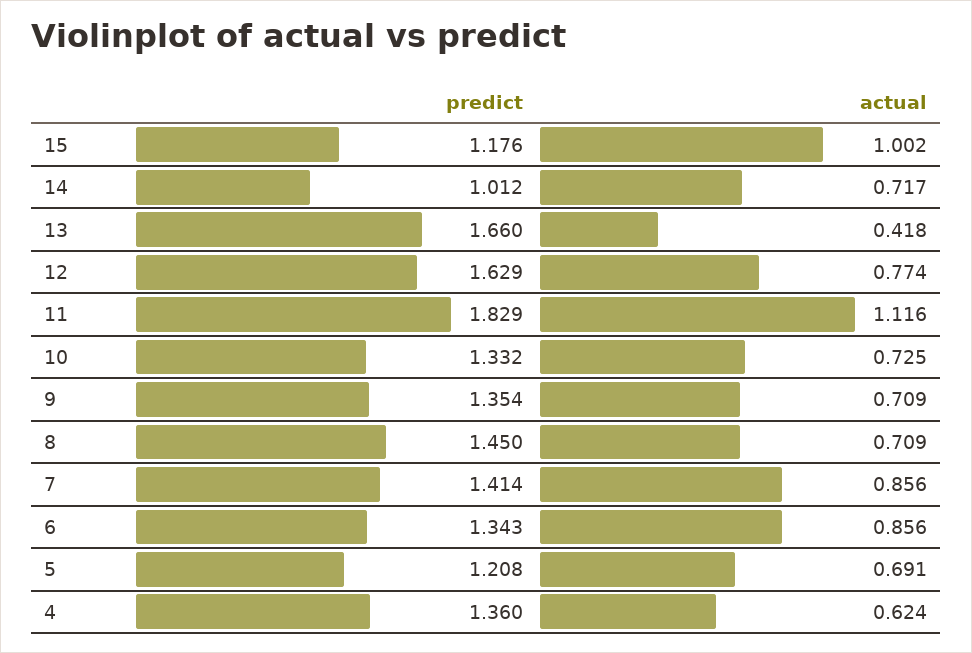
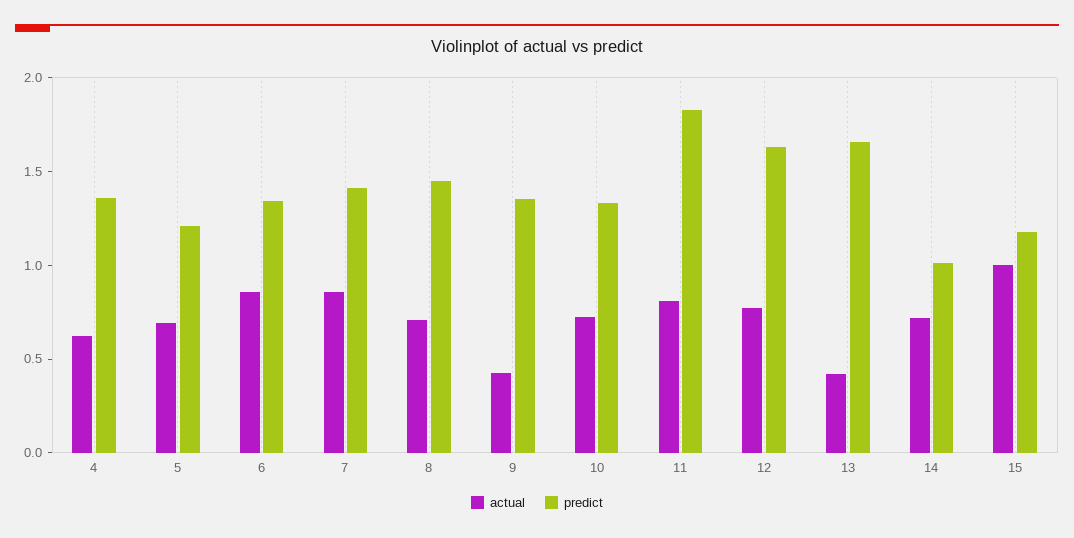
  {
    "predict": {
      "15": 1.176,
      "14": 1.012,
      "13": 1.66,
      "12": 1.629,
      "11": 1.829,
      "10": 1.332,
      "9": 1.354,
      "8": 1.45,
      "7": 1.414,
      "6": 1.343,
      "5": 1.208,
      "4": 1.36
    },
    "actual": {
      "15": 1.002,
      "14": 0.717,
      "13": 0.418,
      "12": 0.774,
-     "11": 1.116,
+     "11": 0.8,
      "10": 0.725,
-     "9": 0.709,
+     "9": 0.4,
      "8": 0.709,
      "7": 0.856,
      "6": 0.856,
      "5": 0.691,
      "4": 0.624
    }
  }

